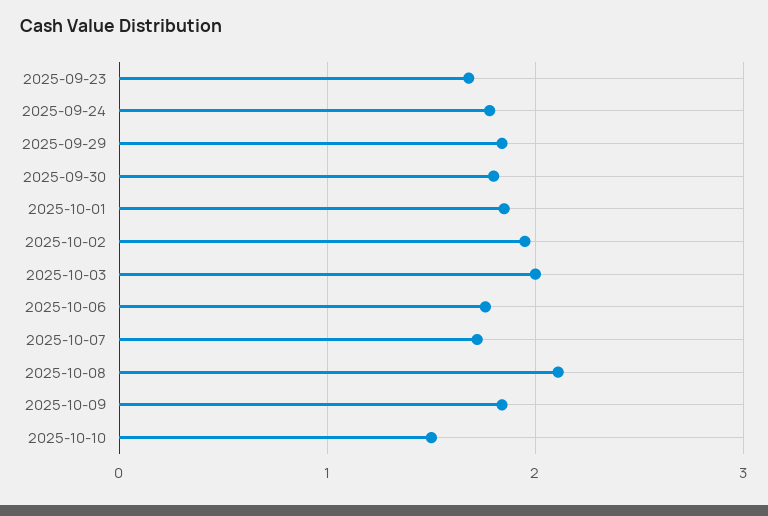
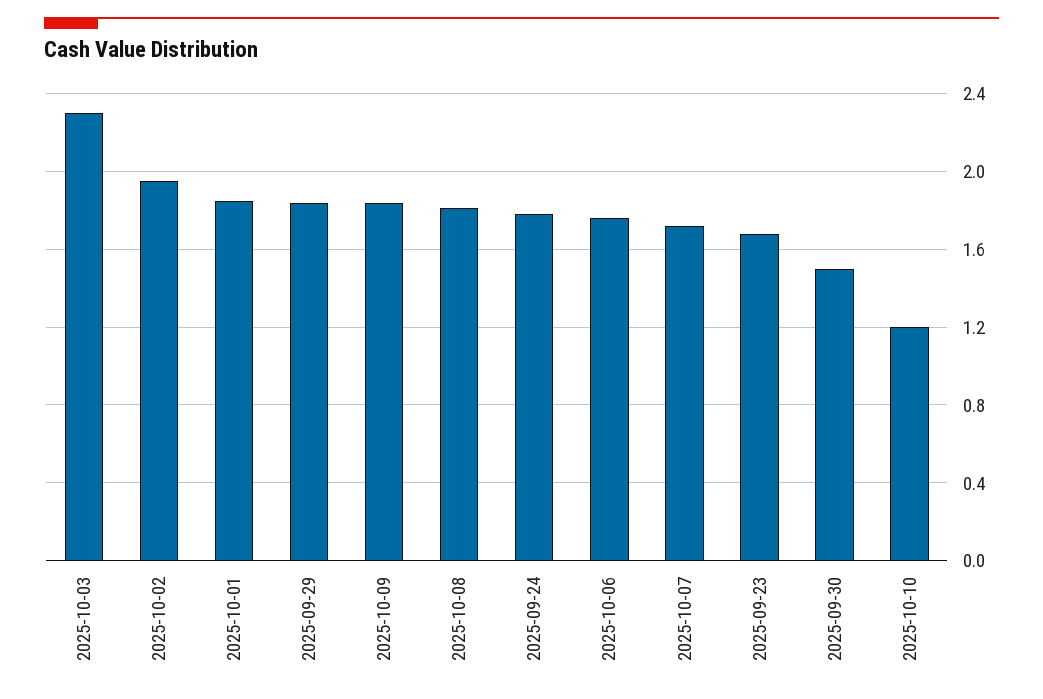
  {
    "2025-09-23": 1.7,
    "2025-09-24": 1.8,
    "2025-09-29": 1.85,
-   "2025-09-30": 1.8,
+   "2025-09-30": 1.5,
    "2025-10-01": 1.85,
    "2025-10-02": 1.95,
-   "2025-10-03": 2,
+   "2025-10-03": 2.3,
    "2025-10-06": 1.75,
    "2025-10-07": 1.7,
-   "2025-10-08": 2.1,
+   "2025-10-08": 1.8,
    "2025-10-09": 1.85,
-   "2025-10-10": 1.5
+   "2025-10-10": 1.2
  }

